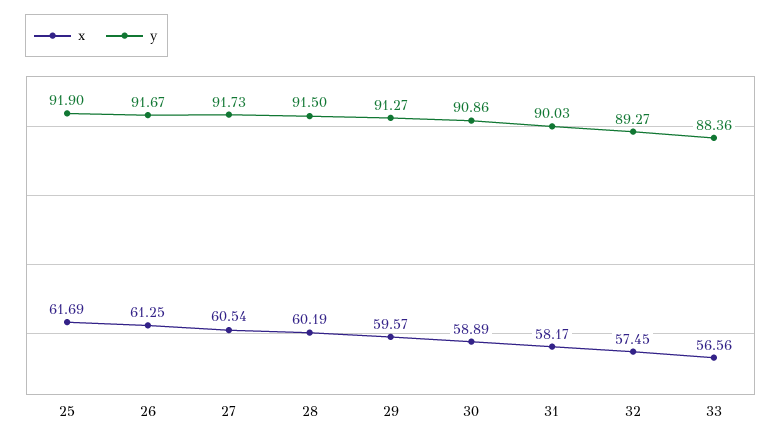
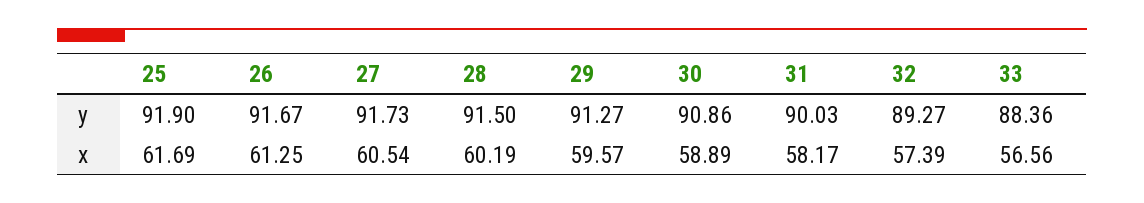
  {
    "x": {
      "25": 61.69,
      "26": 61.25,
      "27": 60.54,
      "28": 60.19,
      "29": 59.57,
      "30": 58.89,
      "31": 58.17,
-     "32": 57.45,
+     "32": 57.39,
      "33": 56.56
    },
    "y": {
      "25": 91.9,
      "26": 91.67,
      "27": 91.73,
      "28": 91.5,
      "29": 91.27,
      "30": 90.86,
      "31": 90.03,
      "32": 89.27,
      "33": 88.36
    }
  }

